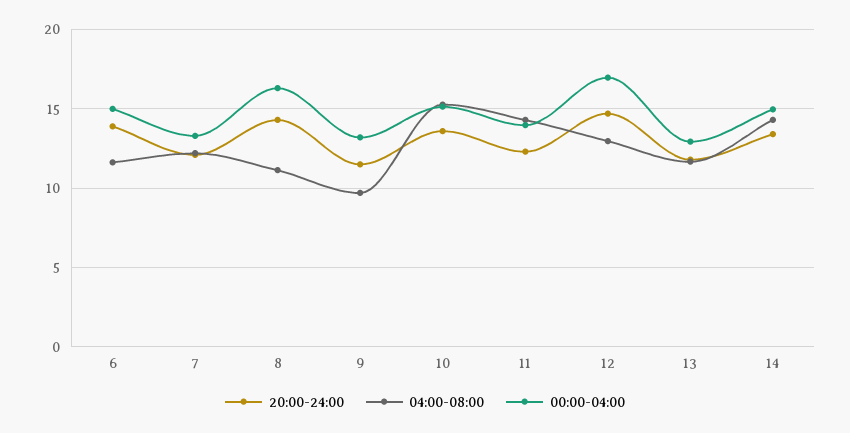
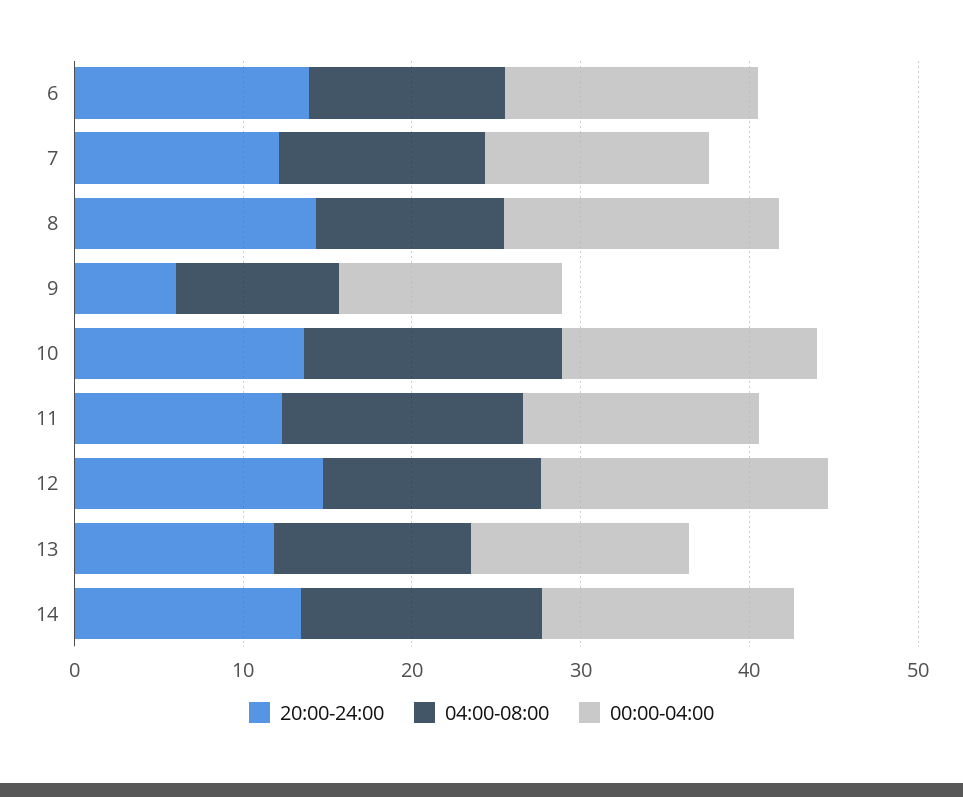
  {
    "20:00-24:00": {
      "6": 14,
      "7": 12,
      "8": 14.5,
-     "9": 11.5,
+     "9": 6,
      "10": 13.5,
      "11": 12.5,
      "12": 14.5,
      "13": 12,
      "14": 13.5
    },
    "04:00-08:00": {
      "6": 11.5,
      "7": 12,
      "8": 11,
      "9": 9.5,
      "10": 15.5,
      "11": 14.5,
      "12": 13,
      "13": 11.5,
      "14": 14.5
    },
    "00:00-04:00": {
      "6": 15,
      "7": 13.5,
      "8": 16.5,
      "9": 13,
      "10": 15,
      "11": 14,
      "12": 17,
      "13": 13,
      "14": 15
    }
  }

